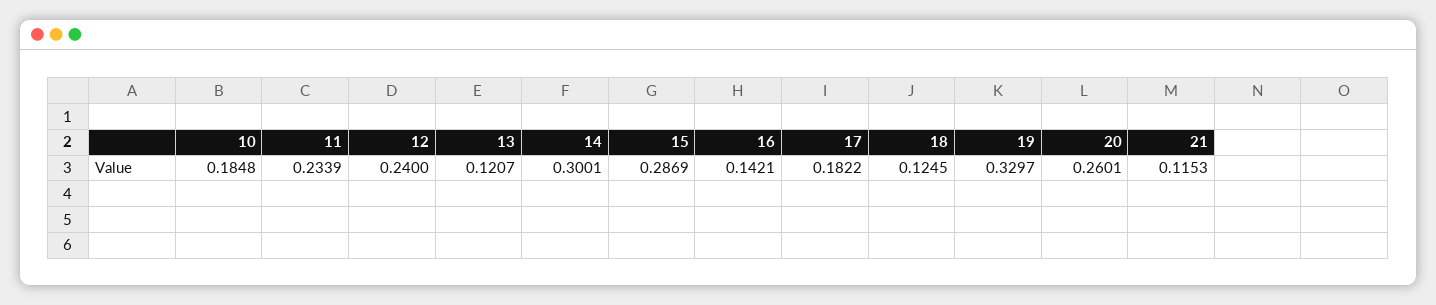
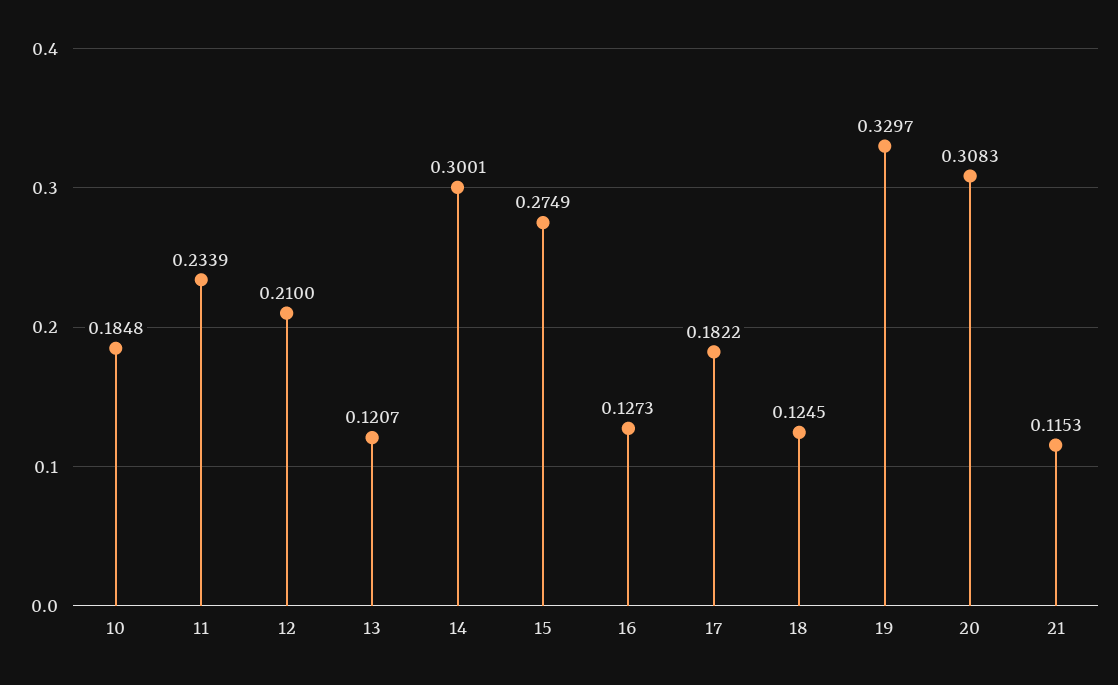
  {
    "10": 0.1848,
    "11": 0.2339,
-   "12": 0.24,
+   "12": 0.21,
    "13": 0.1207,
    "14": 0.3001,
-   "15": 0.2869,
+   "15": 0.2749,
-   "16": 0.1421,
+   "16": 0.1273,
    "17": 0.1822,
    "18": 0.1245,
    "19": 0.3297,
-   "20": 0.2601,
+   "20": 0.3083,
    "21": 0.1153
  }

